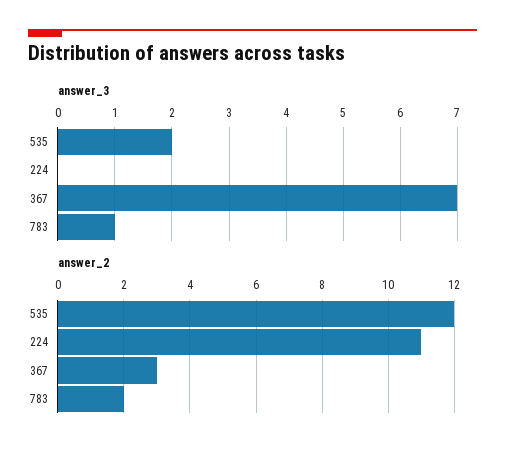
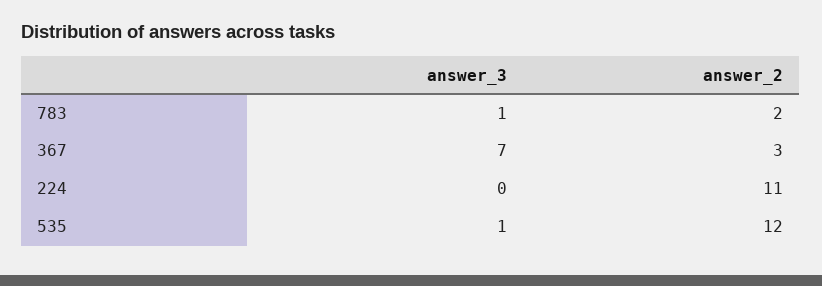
  {
    "answer_3": {
-     "535": 2,
+     "535": 1,
      "224": 0,
      "367": 7,
      "783": 1
    },
    "answer_2": {
      "535": 12,
      "224": 11,
      "367": 3,
      "783": 2
    }
  }

